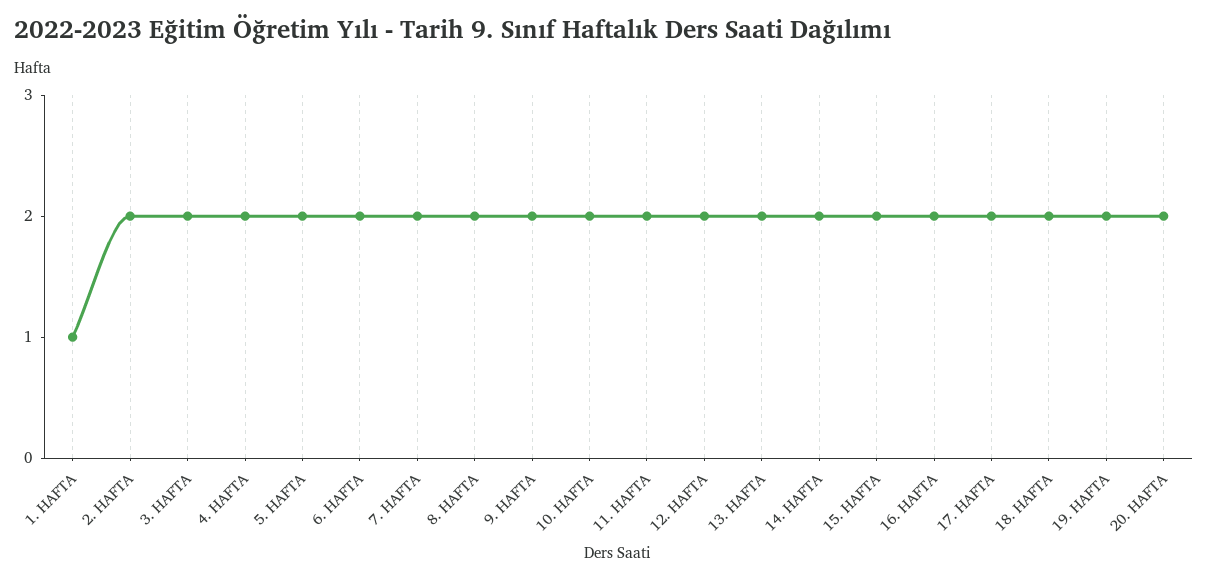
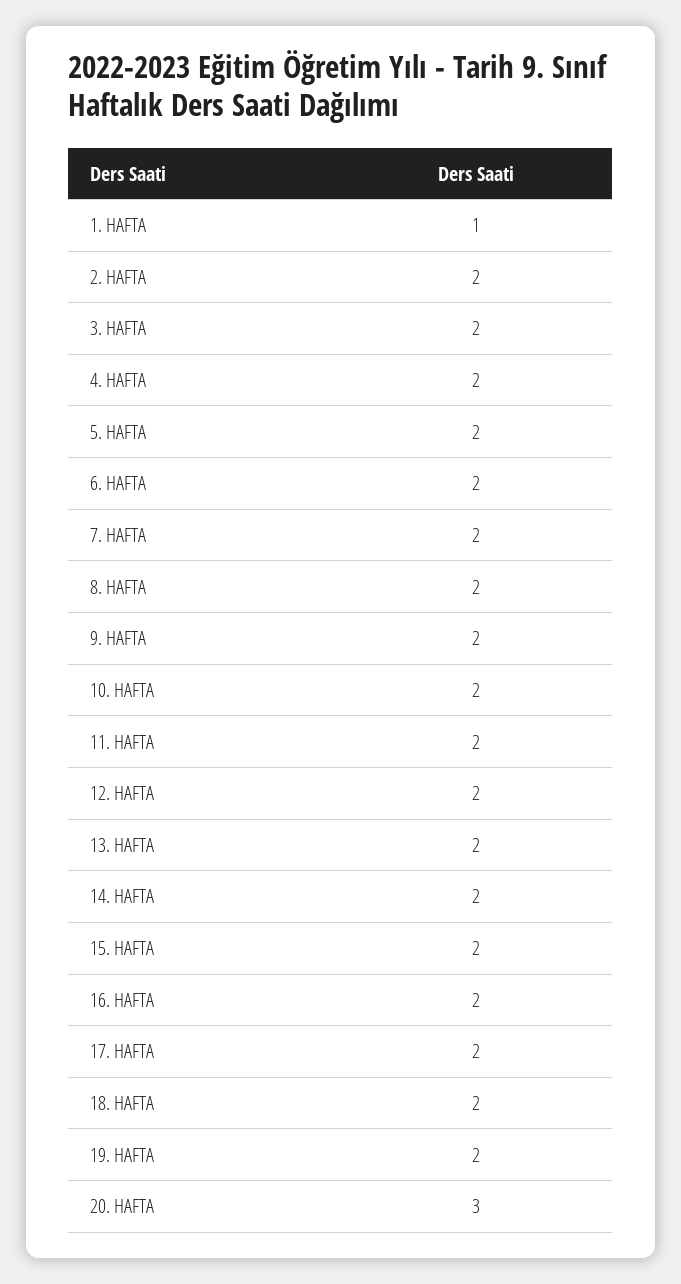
  {
    "1. HAFTA": 1,
    "2. HAFTA": 2,
    "3. HAFTA": 2,
    "4. HAFTA": 2,
    "5. HAFTA": 2,
    "6. HAFTA": 2,
    "7. HAFTA": 2,
    "8. HAFTA": 2,
    "9. HAFTA": 2,
    "10. HAFTA": 2,
    "11. HAFTA": 2,
    "12. HAFTA": 2,
    "13. HAFTA": 2,
    "14. HAFTA": 2,
    "15. HAFTA": 2,
    "16. HAFTA": 2,
    "17. HAFTA": 2,
    "18. HAFTA": 2,
    "19. HAFTA": 2,
-   "20. HAFTA": 2
+   "20. HAFTA": 3
  }

